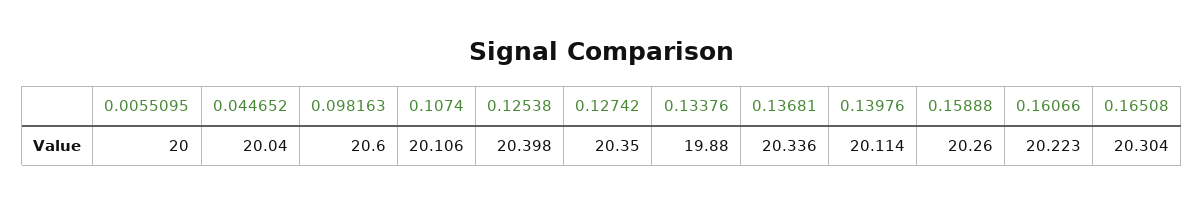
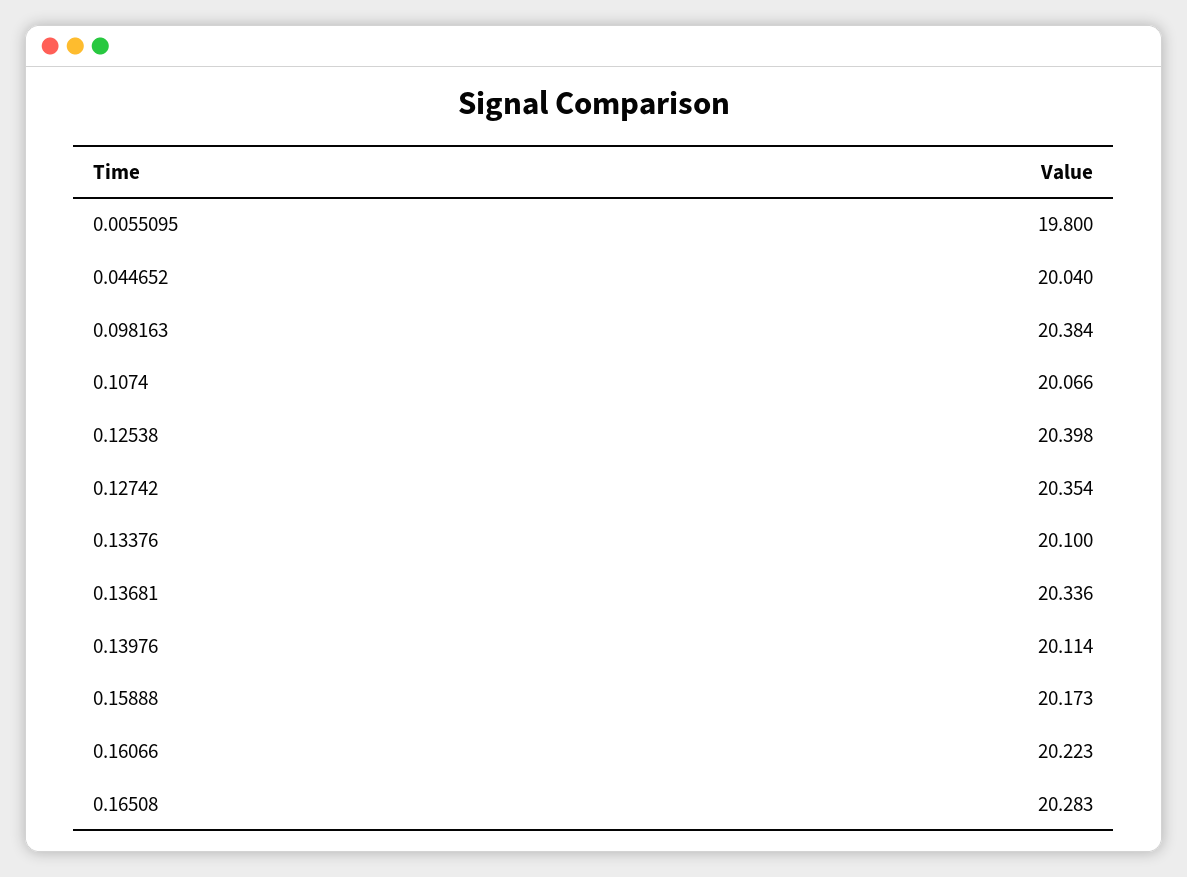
  {
-   "0.0055095": 20,
+   "0.0055095": 19.8,
    "0.044652": 20.04,
-   "0.098163": 20.6,
+   "0.098163": 20.384,
-   "0.1074": 20.106,
+   "0.1074": 20.066,
    "0.12538": 20.398,
-   "0.12742": 20.35,
+   "0.12742": 20.354,
-   "0.13376": 19.88,
+   "0.13376": 20.1,
    "0.13681": 20.336,
    "0.13976": 20.114,
-   "0.15888": 20.26,
+   "0.15888": 20.173,
    "0.16066": 20.223,
-   "0.16508": 20.304
+   "0.16508": 20.283
  }

